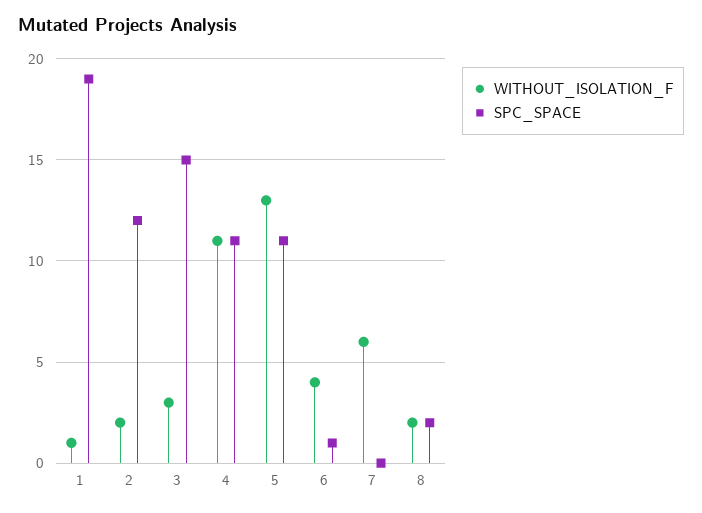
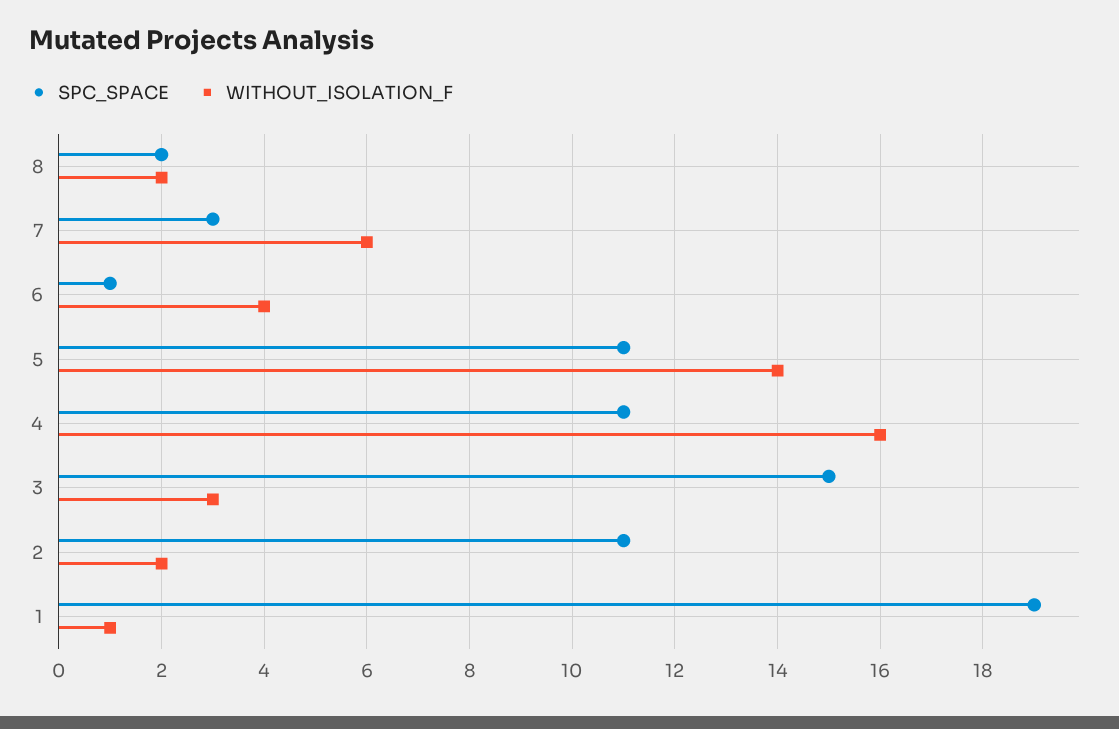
  {
    "WITHOUT_ISOLATION_F": {
      "1": 1,
      "2": 2,
      "3": 3,
-     "4": 11,
+     "4": 16,
-     "5": 13,
+     "5": 14,
      "6": 4,
      "7": 6,
      "8": 2
    },
    "SPC_SPACE": {
      "1": 19,
-     "2": 12,
+     "2": 11,
      "3": 15,
      "4": 11,
      "5": 11,
      "6": 1,
-     "7": 0,
+     "7": 3,
      "8": 2
    }
  }

